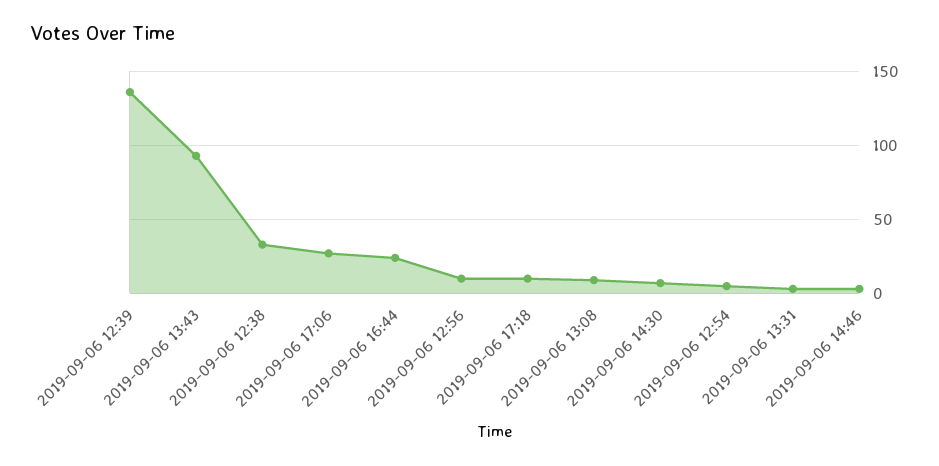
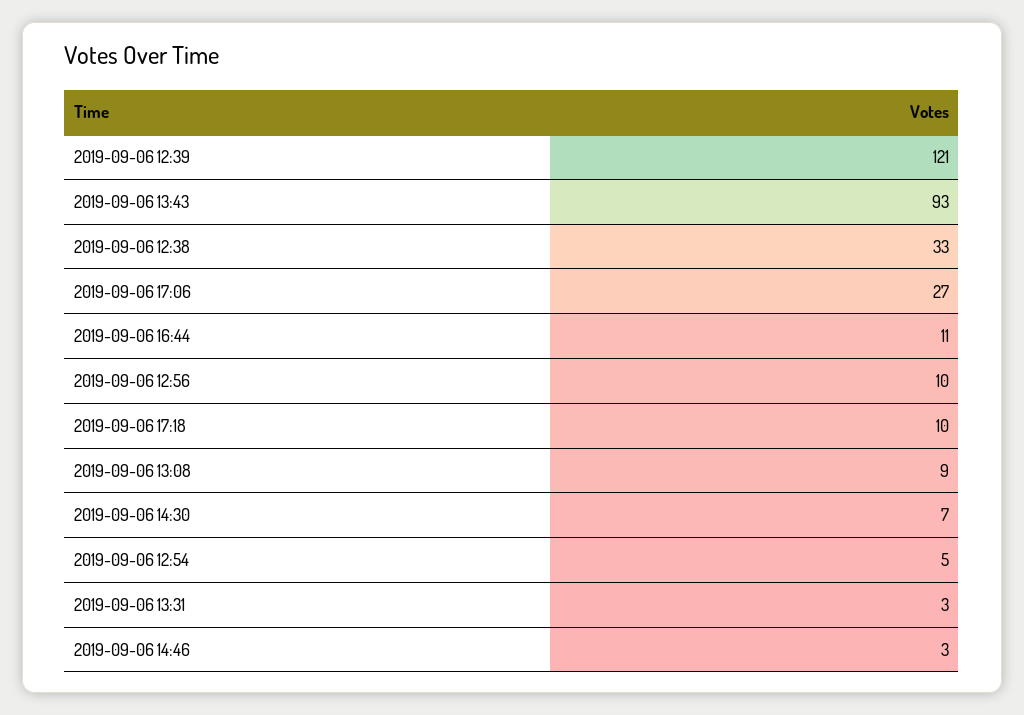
  {
-   "2019-09-06 12:39": 135,
+   "2019-09-06 12:39": 121,
    "2019-09-06 13:43": 93,
    "2019-09-06 12:38": 33,
    "2019-09-06 17:06": 27,
-   "2019-09-06 16:44": 25,
+   "2019-09-06 16:44": 11,
    "2019-09-06 12:56": 10,
    "2019-09-06 17:18": 10,
    "2019-09-06 13:08": 9,
    "2019-09-06 14:30": 7,
    "2019-09-06 12:54": 5,
    "2019-09-06 13:31": 3,
    "2019-09-06 14:46": 3
  }

